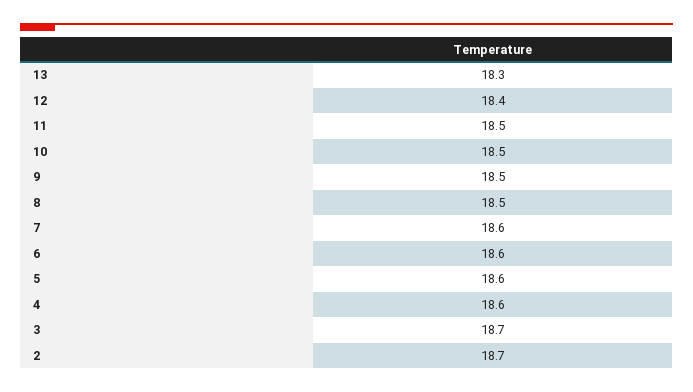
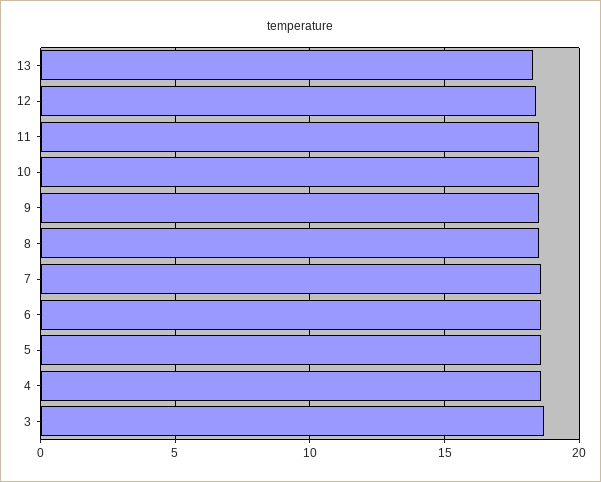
  {
    "13": 18.3,
    "12": 18.4,
    "11": 18.5,
    "10": 18.5,
    "9": 18.5,
    "8": 18.5,
    "7": 18.6,
    "6": 18.6,
    "5": 18.6,
    "4": 18.6,
-   "3": 18.7,
+   "3": 18.7
-   "2": 18.7
  }

